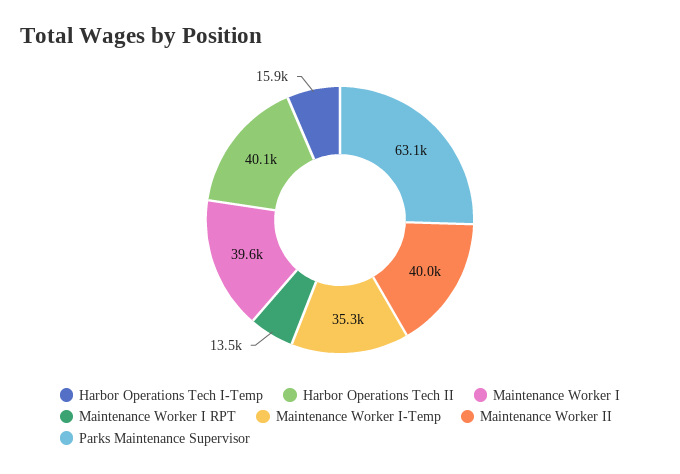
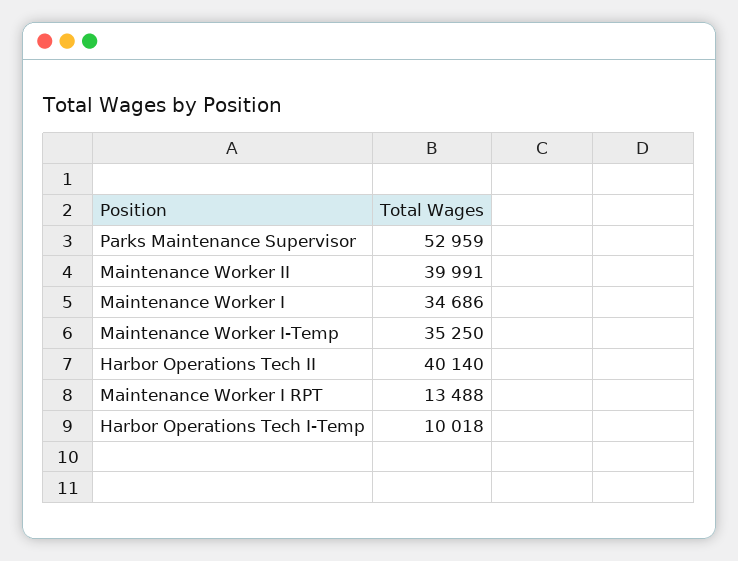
  {
-   "Harbor Operations Tech I-Temp": 15900,
+   "Harbor Operations Tech I-Temp": 10018,
    "Harbor Operations Tech II": 40140,
-   "Maintenance Worker I": 39600,
+   "Maintenance Worker I": 34686,
    "Maintenance Worker I RPT": 13488,
    "Maintenance Worker I-Temp": 35250,
    "Maintenance Worker II": 39991,
-   "Parks Maintenance Supervisor": 63100
+   "Parks Maintenance Supervisor": 52959
  }

